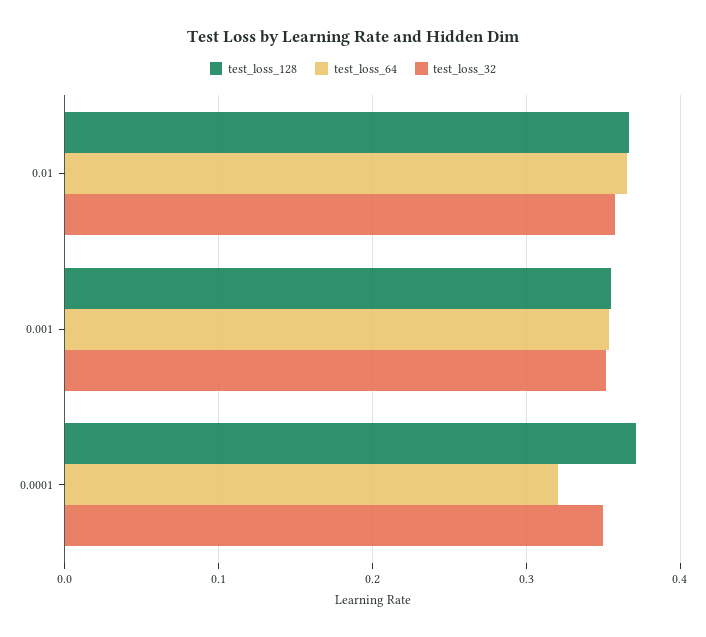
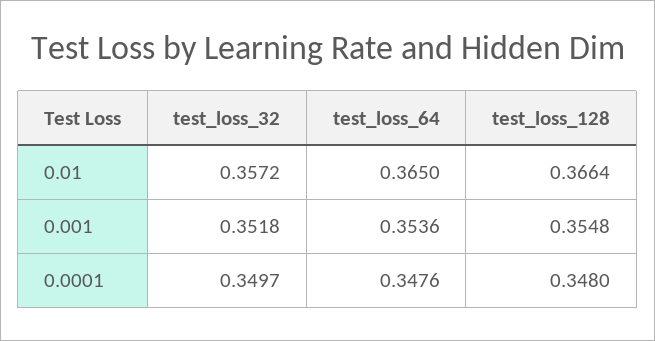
  {
    "test_loss_128": {
      "0.01": 0.3664,
      "0.001": 0.3548,
-     "0.0001": 0.37
+     "0.0001": 0.348
    },
    "test_loss_64": {
      "0.01": 0.365,
      "0.001": 0.3536,
-     "0.0001": 0.32
+     "0.0001": 0.3476
    },
    "test_loss_32": {
      "0.01": 0.3572,
      "0.001": 0.3518,
      "0.0001": 0.3497
    }
  }

